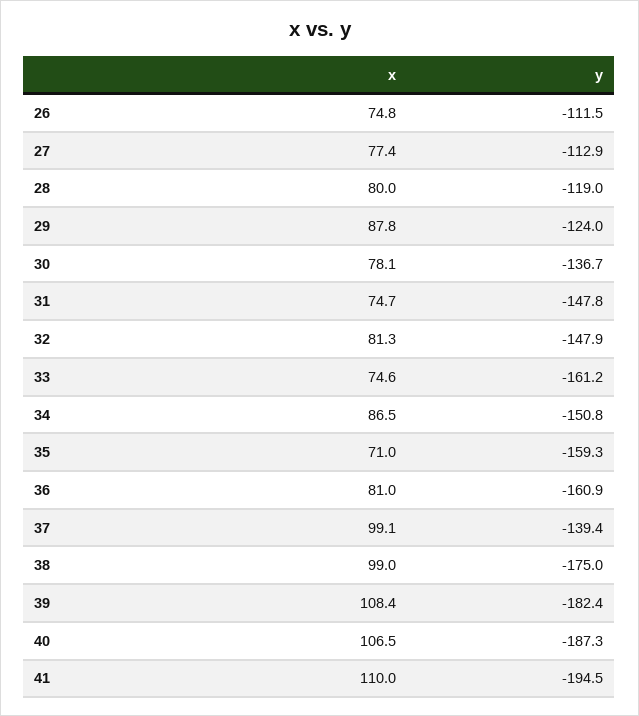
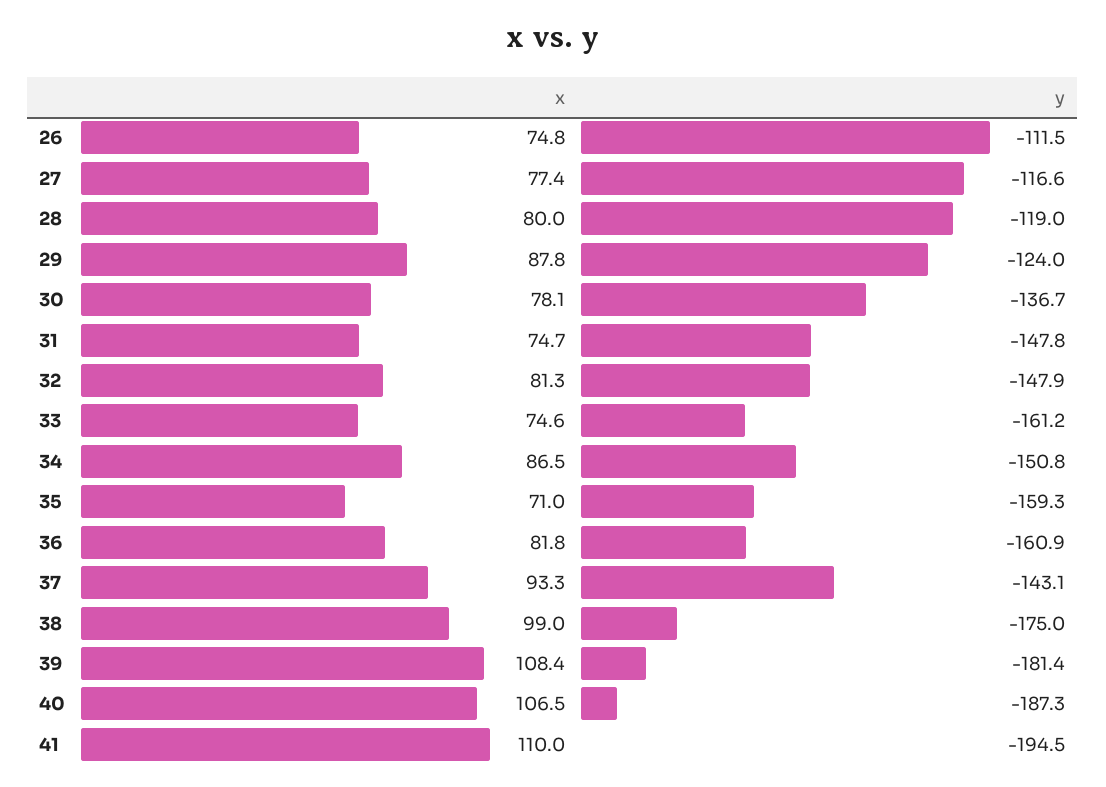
  {
    "x": {
      "26": 74.8,
      "27": 77.4,
      "28": 80,
      "29": 87.8,
      "30": 78.1,
      "31": 74.7,
      "32": 81.3,
      "33": 74.6,
      "34": 86.5,
      "35": 71,
-     "36": 81,
+     "36": 81.8,
-     "37": 99.1,
+     "37": 93.3,
      "38": 99,
      "39": 108.4,
      "40": 106.5,
      "41": 110
    },
    "y": {
      "26": -111.5,
-     "27": -112.9,
+     "27": -116.6,
      "28": -119,
      "29": -124,
      "30": -136.7,
      "31": -147.8,
      "32": -147.9,
      "33": -161.2,
      "34": -150.8,
      "35": -159.3,
      "36": -160.9,
-     "37": -139.4,
+     "37": -143.1,
      "38": -175,
-     "39": -182.4,
+     "39": -181.4,
      "40": -187.3,
      "41": -194.5
    }
  }

